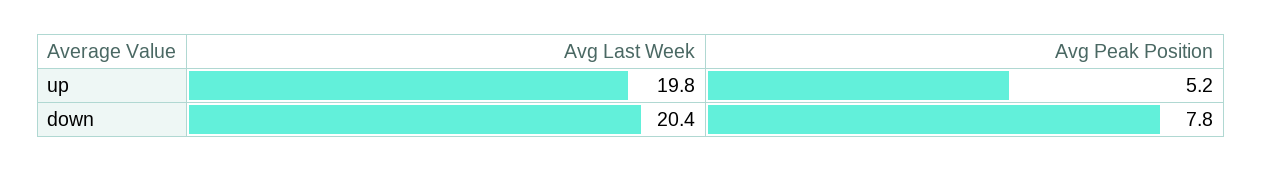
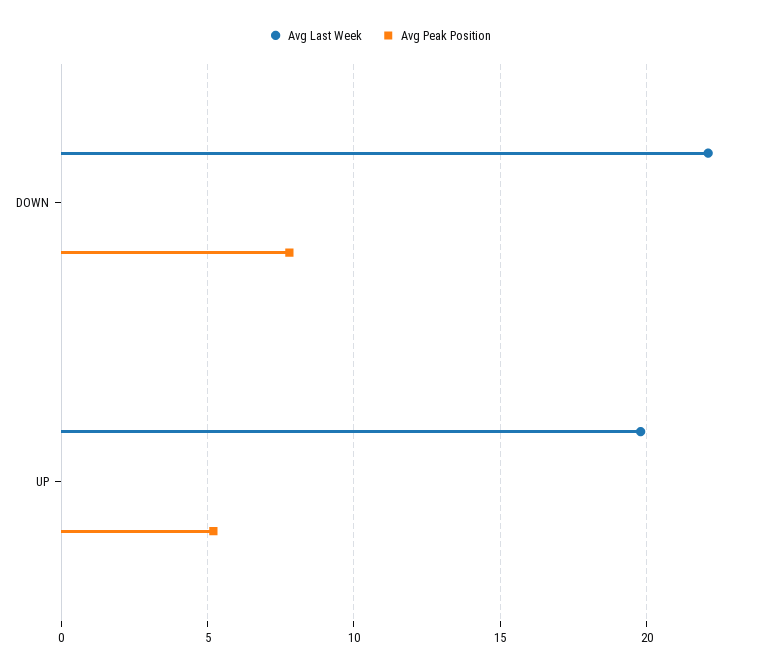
  {
    "Avg Last Week": {
      "up": 19.8,
-     "down": 20.4
+     "down": 22
    },
    "Avg Peak Position": {
      "up": 5.2,
      "down": 7.8
    }
  }

